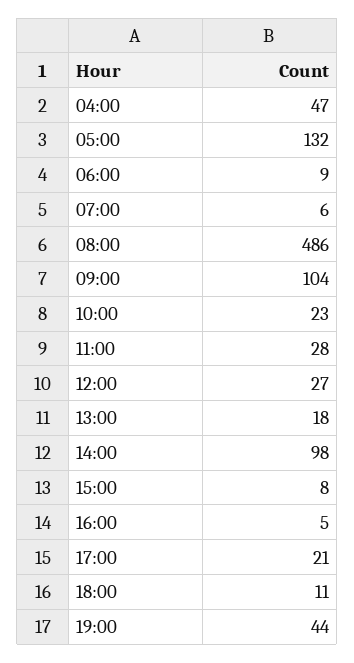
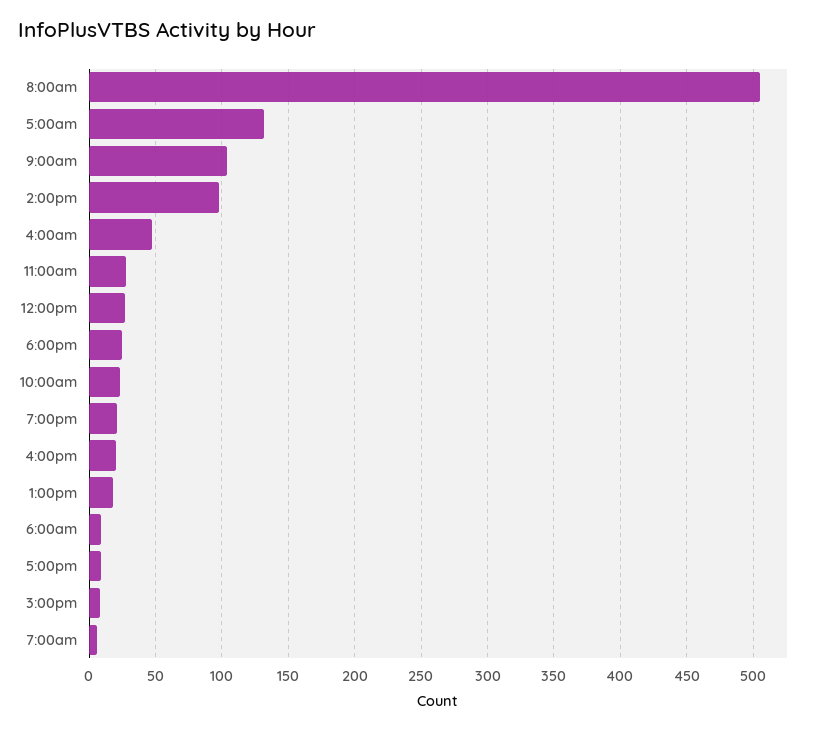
  {
    "04:00": 47,
    "05:00": 132,
    "06:00": 9,
    "07:00": 6,
-   "08:00": 486,
+   "08:00": 505,
    "09:00": 104,
    "10:00": 23,
    "11:00": 28,
    "12:00": 27,
    "13:00": 18,
    "14:00": 98,
    "15:00": 8,
-   "16:00": 5,
+   "16:00": 20,
-   "17:00": 21,
+   "17:00": 10,
-   "18:00": 11,
+   "18:00": 25,
-   "19:00": 44
+   "19:00": 20
  }

